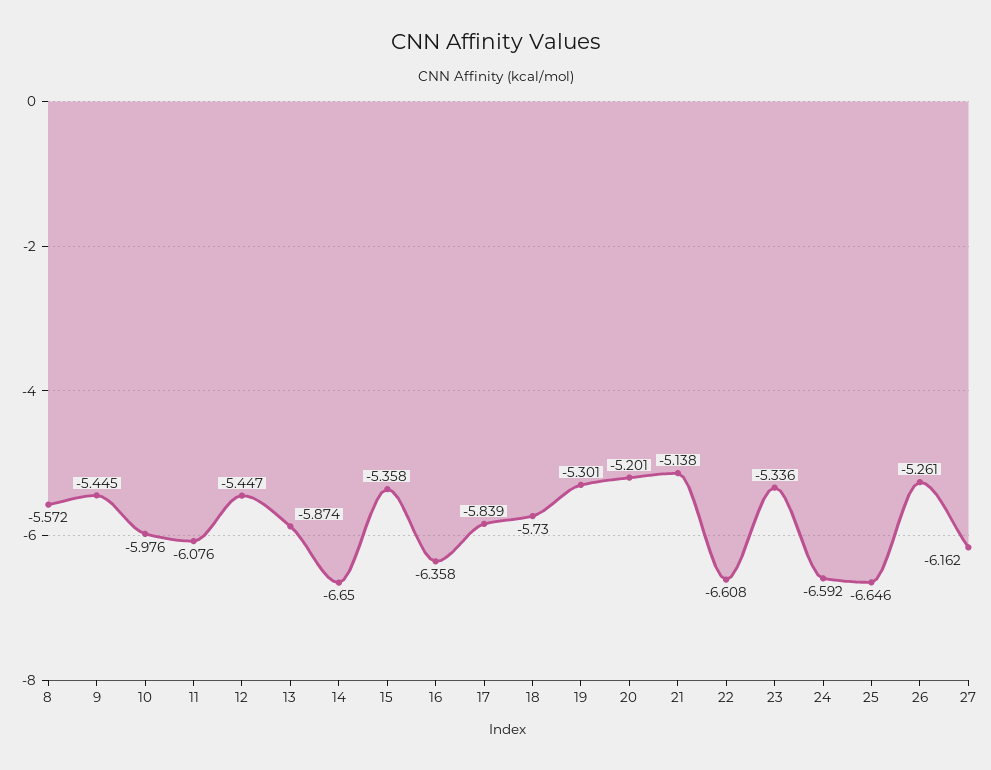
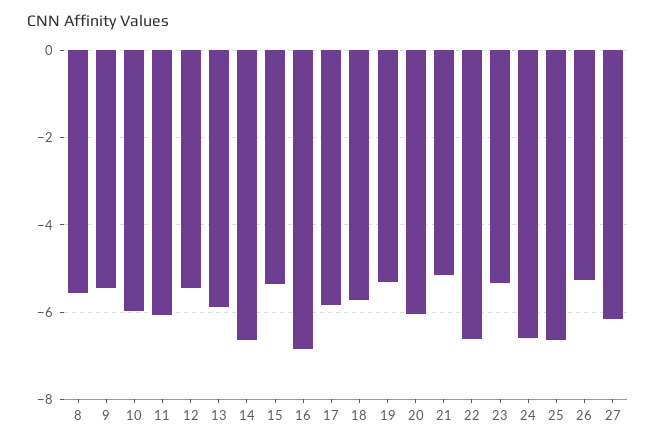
  {
    "8": -5.572,
    "9": -5.445,
    "10": -5.976,
    "11": -6.076,
    "12": -5.447,
    "13": -5.874,
    "14": -6.65,
    "15": -5.358,
-   "16": -6.358,
+   "16": -6.8,
    "17": -5.839,
    "18": -5.73,
    "19": -5.301,
-   "20": -5.201,
+   "20": -6,
    "21": -5.138,
    "22": -6.608,
    "23": -5.336,
    "24": -6.592,
    "25": -6.646,
    "26": -5.261,
    "27": -6.162
  }

